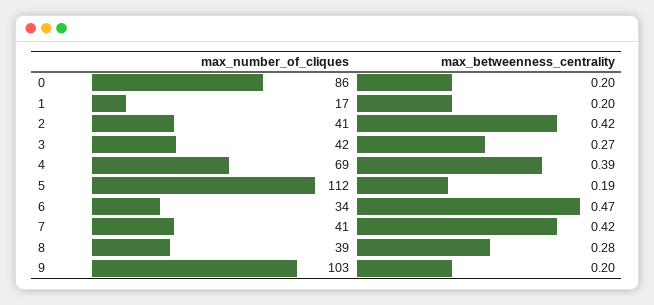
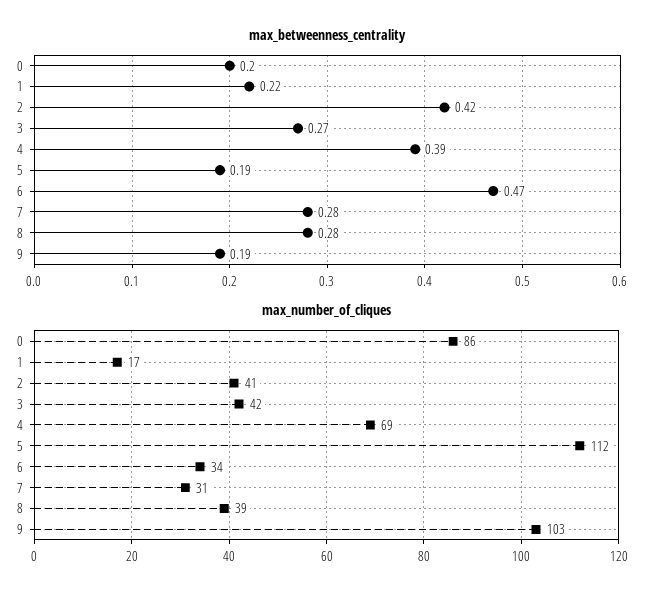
  {
    "max_number_of_cliques": {
      "0": 86,
      "1": 17,
      "2": 41,
      "3": 42,
      "4": 69,
      "5": 112,
      "6": 34,
-     "7": 41,
+     "7": 31,
      "8": 39,
      "9": 103
    },
    "max_betweenness_centrality": {
      "0": 0.2,
-     "1": 0.2,
+     "1": 0.22,
      "2": 0.42,
      "3": 0.27,
      "4": 0.39,
      "5": 0.19,
      "6": 0.47,
-     "7": 0.42,
+     "7": 0.28,
      "8": 0.28,
-     "9": 0.2
+     "9": 0.19
    }
  }

